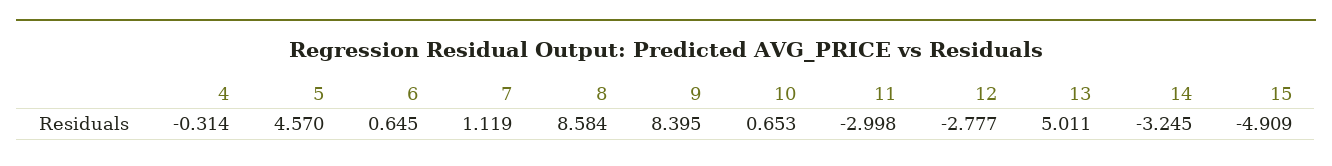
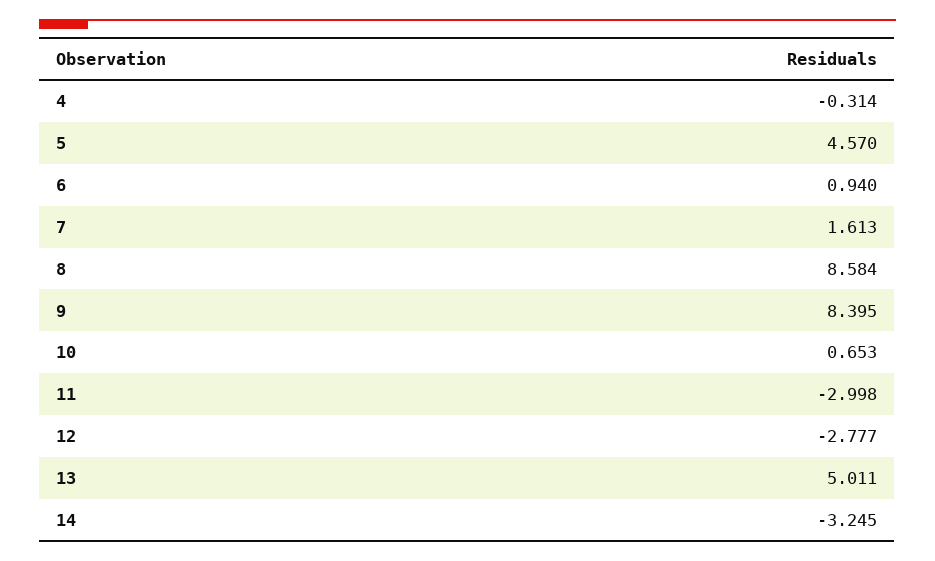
  {
    "4": -0.314,
    "5": 4.57,
-   "6": 0.645,
+   "6": 0.94,
-   "7": 1.119,
+   "7": 1.613,
    "8": 8.584,
    "9": 8.395,
    "10": 0.653,
    "11": -2.998,
    "12": -2.777,
    "13": 5.011,
-   "14": -3.245,
+   "14": -3.245
-   "15": -4.909
  }

